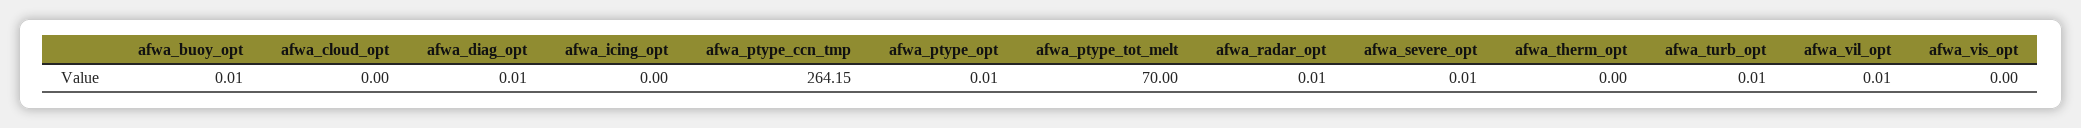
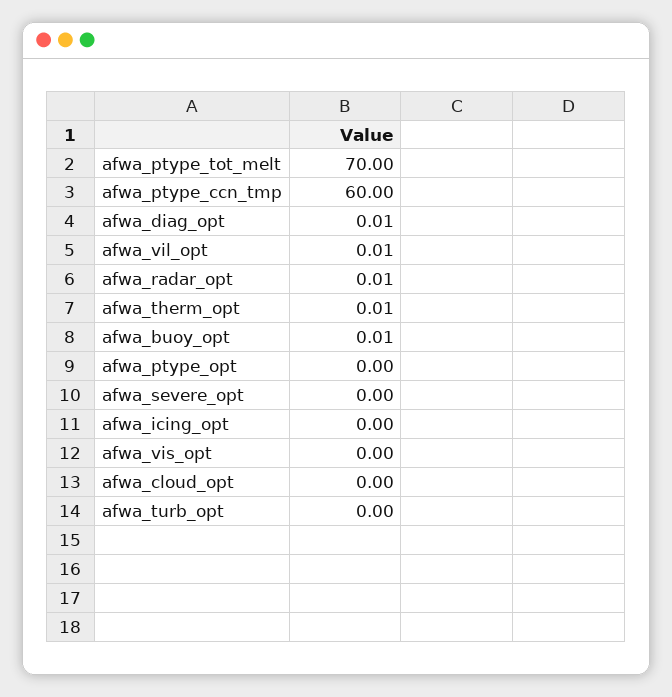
  {
    "afwa_buoy_opt": 0.01,
    "afwa_cloud_opt": 0,
    "afwa_diag_opt": 0.01,
    "afwa_icing_opt": 0,
-   "afwa_ptype_ccn_tmp": 264.15,
+   "afwa_ptype_ccn_tmp": 60,
-   "afwa_ptype_opt": 0.01,
+   "afwa_ptype_opt": 0,
    "afwa_ptype_tot_melt": 70,
    "afwa_radar_opt": 0.01,
-   "afwa_severe_opt": 0.01,
+   "afwa_severe_opt": 0,
-   "afwa_therm_opt": 0,
+   "afwa_therm_opt": 0.01,
-   "afwa_turb_opt": 0.01,
+   "afwa_turb_opt": 0,
    "afwa_vil_opt": 0.01,
    "afwa_vis_opt": 0
  }

